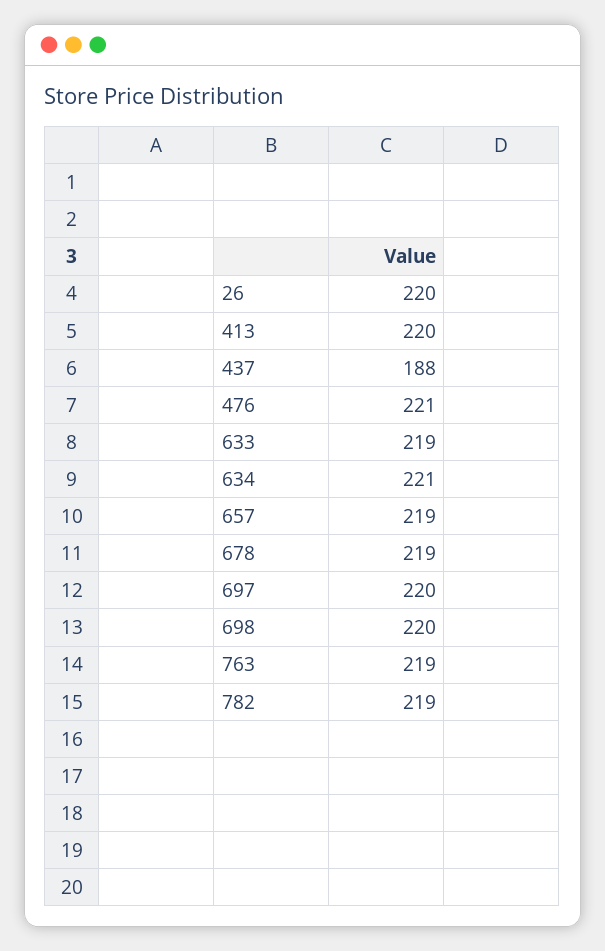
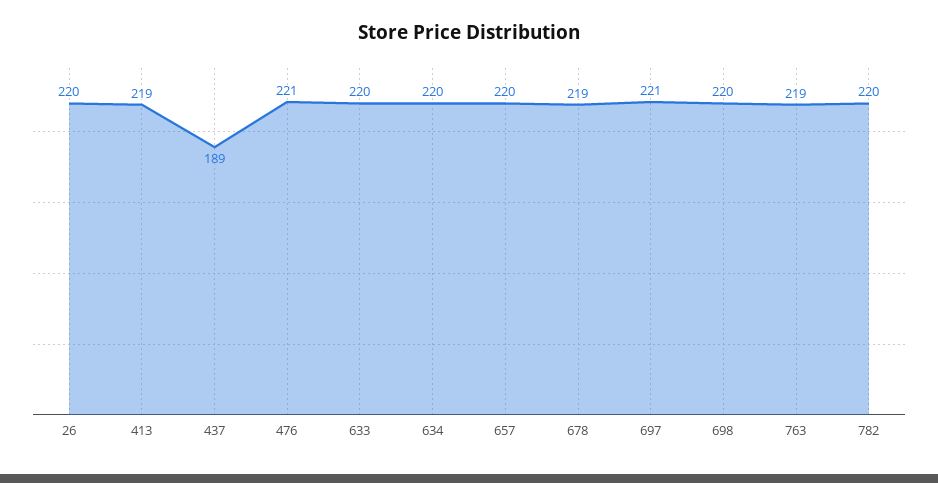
  {
    "26": 220,
-   "413": 220,
+   "413": 219,
-   "437": 188,
+   "437": 189,
    "476": 221,
-   "633": 219,
+   "633": 220,
-   "634": 221,
+   "634": 220,
-   "657": 219,
+   "657": 220,
    "678": 219,
-   "697": 220,
+   "697": 221,
    "698": 220,
    "763": 219,
-   "782": 219
+   "782": 220
  }

